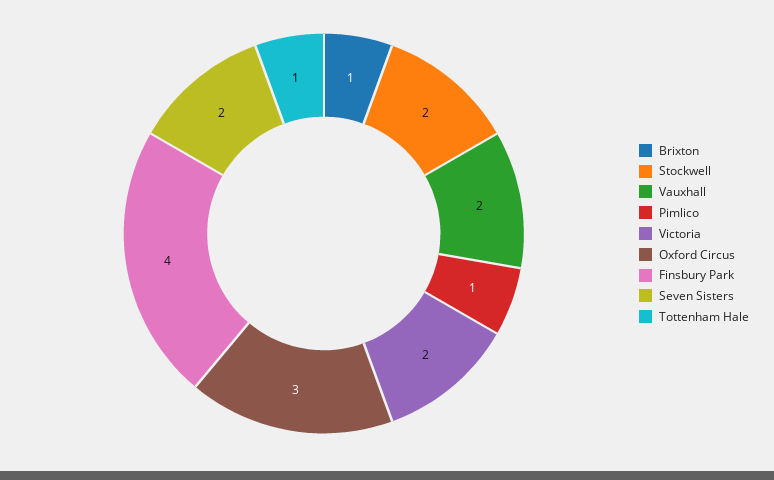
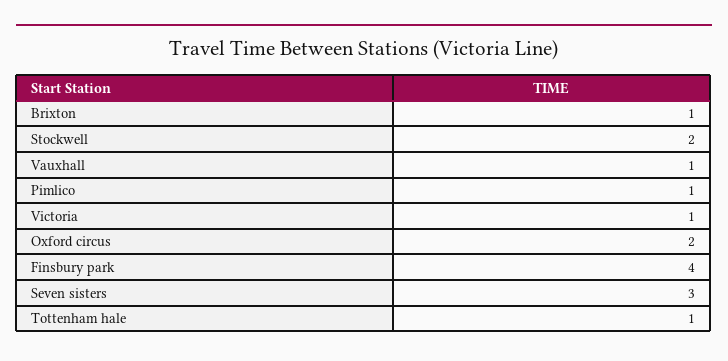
  {
    "Brixton": 1,
    "Stockwell": 2,
-   "Vauxhall": 2,
+   "Vauxhall": 1,
    "Pimlico": 1,
-   "Victoria": 2,
+   "Victoria": 1,
-   "Oxford Circus": 3,
+   "Oxford Circus": 2,
    "Finsbury Park": 4,
-   "Seven Sisters": 2,
+   "Seven Sisters": 3,
    "Tottenham Hale": 1
  }

